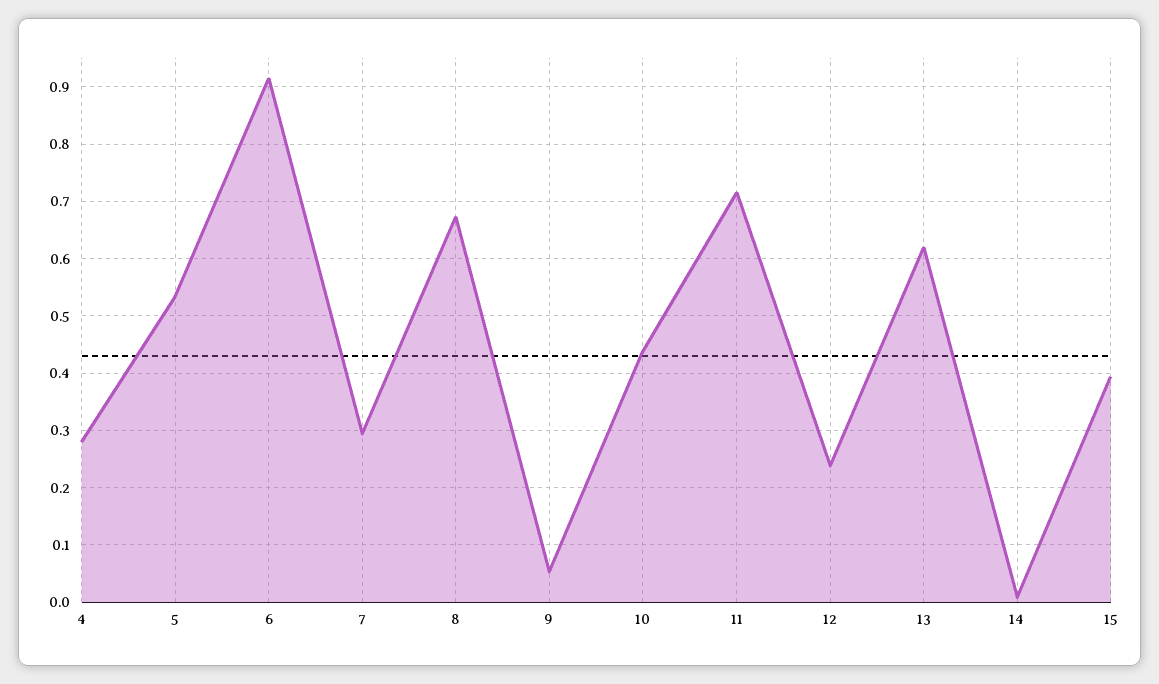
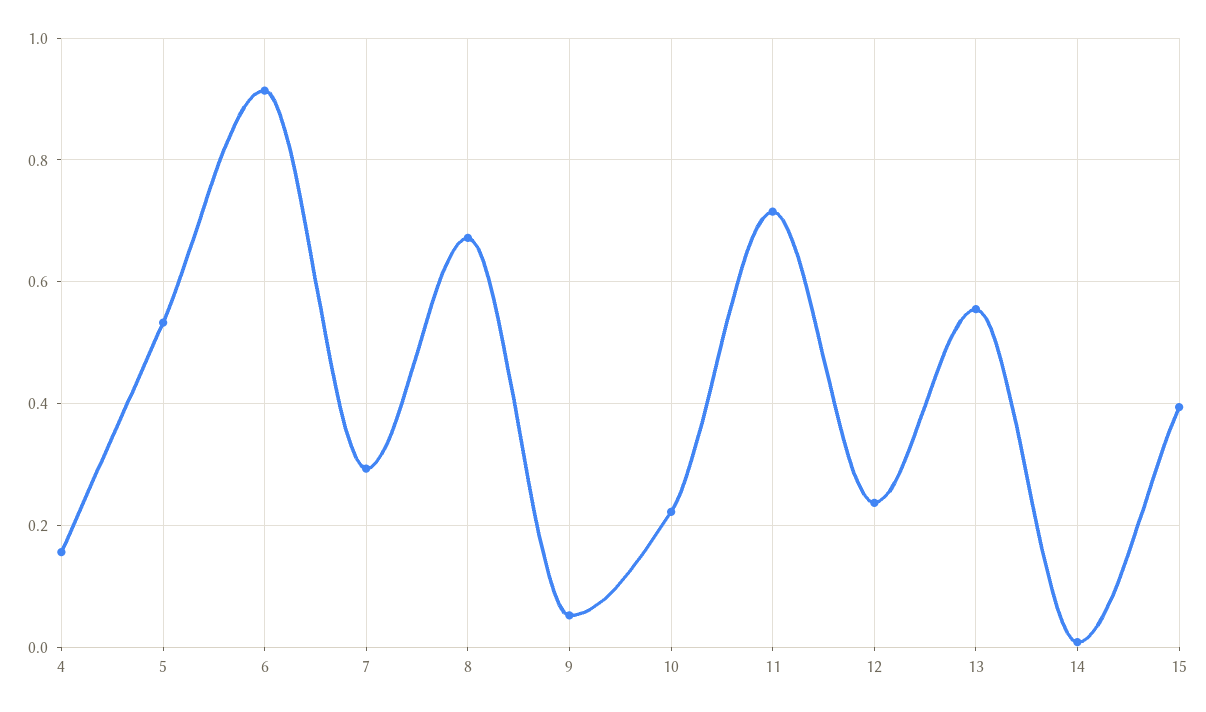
  {
-   "4": 0.28,
+   "4": 0.16,
    "5": 0.54,
    "6": 0.92,
    "7": 0.3,
    "8": 0.68,
    "9": 0.06,
-   "10": 0.44,
+   "10": 0.22,
    "11": 0.72,
    "12": 0.24,
-   "13": 0.62,
+   "13": 0.56,
    "14": 0,
    "15": 0.4
  }

